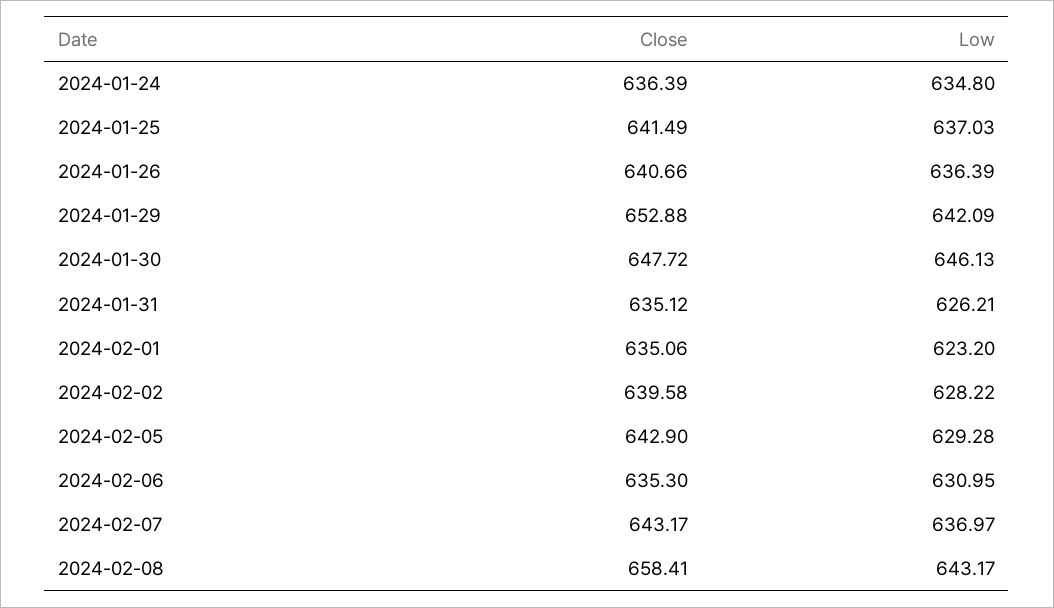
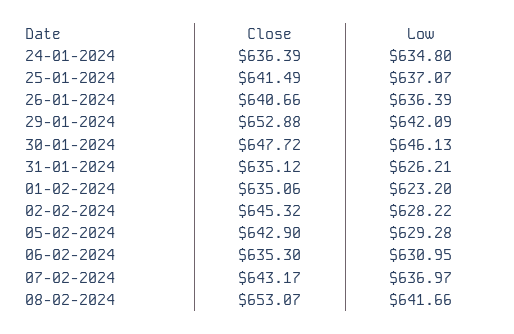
  {
    "Close": {
      "2024-01-24": 636.39,
      "2024-01-25": 641.49,
      "2024-01-26": 640.66,
      "2024-01-29": 652.88,
      "2024-01-30": 647.72,
      "2024-01-31": 635.12,
      "2024-02-01": 635.06,
-     "2024-02-02": 639.58,
+     "2024-02-02": 645.32,
      "2024-02-05": 642.9,
      "2024-02-06": 635.3,
      "2024-02-07": 643.17,
-     "2024-02-08": 658.41
+     "2024-02-08": 653.07
    },
    "Low": {
      "2024-01-24": 634.8,
-     "2024-01-25": 637.03,
+     "2024-01-25": 637.07,
      "2024-01-26": 636.39,
      "2024-01-29": 642.09,
      "2024-01-30": 646.13,
      "2024-01-31": 626.21,
      "2024-02-01": 623.2,
      "2024-02-02": 628.22,
      "2024-02-05": 629.28,
      "2024-02-06": 630.95,
      "2024-02-07": 636.97,
-     "2024-02-08": 643.17
+     "2024-02-08": 641.66
    }
  }

